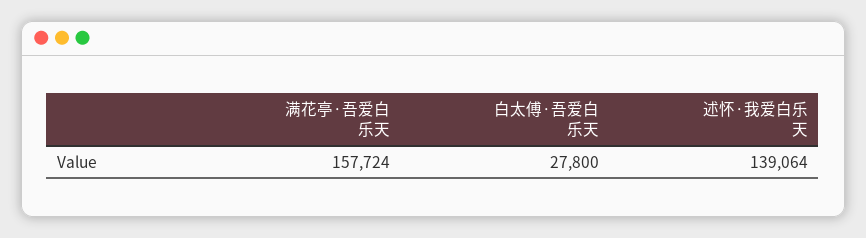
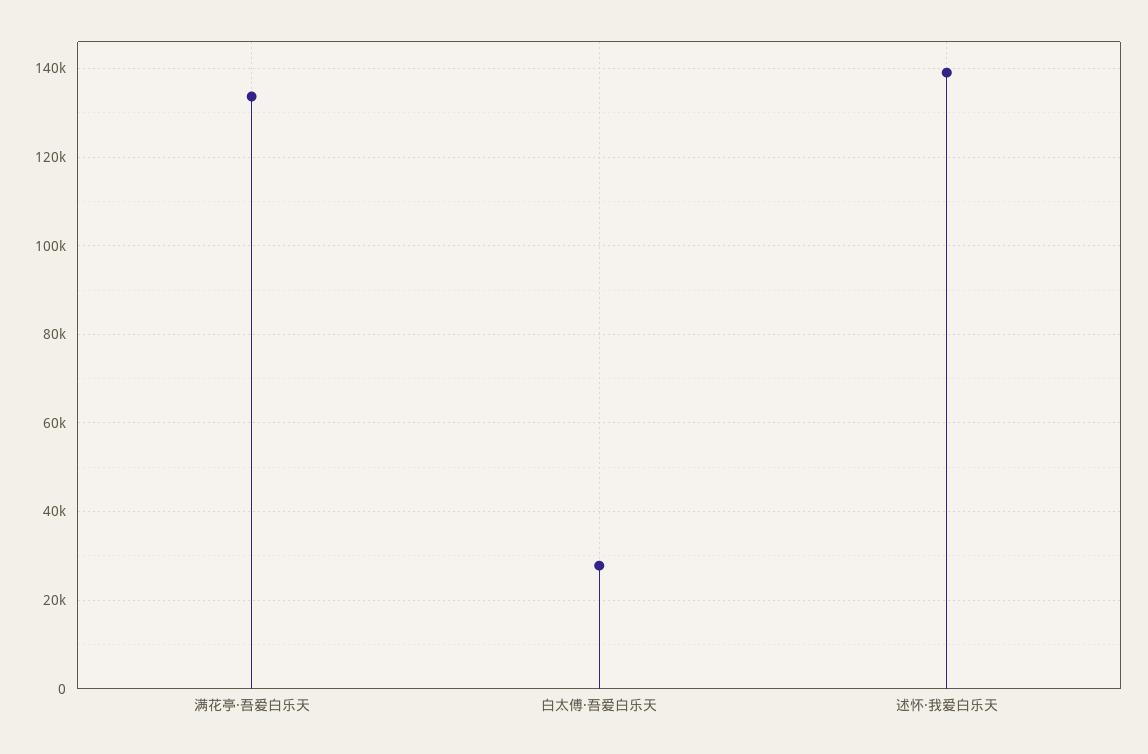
  {
-   "满花亭·吾爱白乐天": 157724,
+   "满花亭·吾爱白乐天": 134000,
    "白太傅·吾爱白乐天": 27800,
    "述怀·我爱白乐天": 139064
  }

